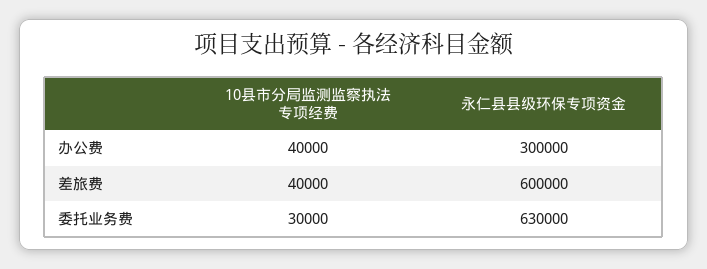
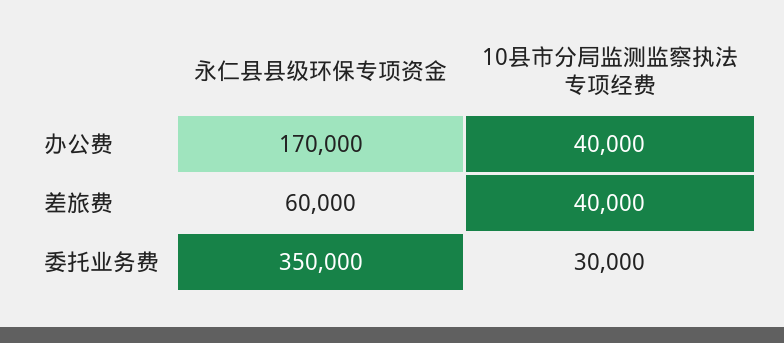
  {
    "10县市分局监测监察执法专项经费": {
      "办公费": 40000,
      "差旅费": 40000,
      "委托业务费": 30000
    },
    "永仁县县级环保专项资金": {
-     "办公费": 300000,
+     "办公费": 170000,
-     "差旅费": 600000,
+     "差旅费": 60000,
-     "委托业务费": 630000
+     "委托业务费": 350000
    }
  }

